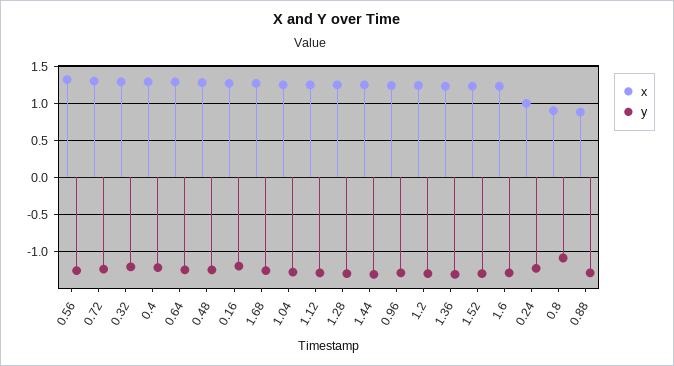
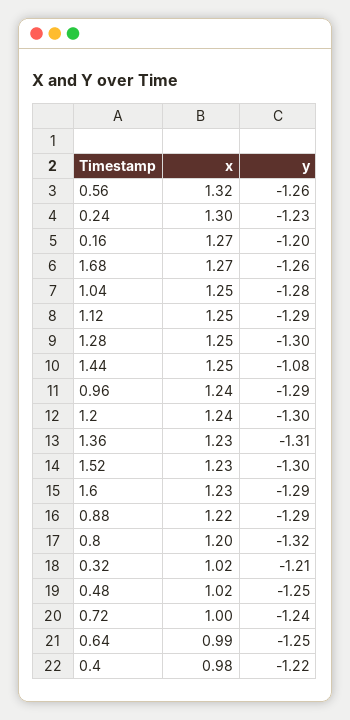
  {
    "x": {
      "0.56": 1.32,
-     "0.72": 1.3,
+     "0.72": 1,
-     "0.32": 1.3,
+     "0.32": 1.02,
-     "0.4": 1.3,
+     "0.4": 0.98,
-     "0.64": 1.3,
+     "0.64": 0.99,
-     "0.48": 1.3,
+     "0.48": 1.02,
      "0.16": 1.27,
      "1.68": 1.27,
      "1.04": 1.25,
      "1.12": 1.25,
      "1.28": 1.25,
      "1.44": 1.25,
      "0.96": 1.24,
      "1.2": 1.24,
      "1.36": 1.23,
      "1.52": 1.23,
      "1.6": 1.23,
-     "0.24": 1,
+     "0.24": 1.3,
-     "0.8": 0.9,
+     "0.8": 1.2,
-     "0.88": 0.9
+     "0.88": 1.22
    },
    "y": {
      "0.56": -1.26,
      "0.72": -1.24,
      "0.32": -1.21,
      "0.4": -1.22,
      "0.64": -1.25,
      "0.48": -1.25,
      "0.16": -1.2,
      "1.68": -1.26,
      "1.04": -1.28,
      "1.12": -1.29,
      "1.28": -1.3,
-     "1.44": -1.3,
+     "1.44": -1.08,
      "0.96": -1.29,
      "1.2": -1.3,
      "1.36": -1.31,
      "1.52": -1.3,
      "1.6": -1.29,
      "0.24": -1.23,
-     "0.8": -1.1,
+     "0.8": -1.32,
      "0.88": -1.29
    }
  }

